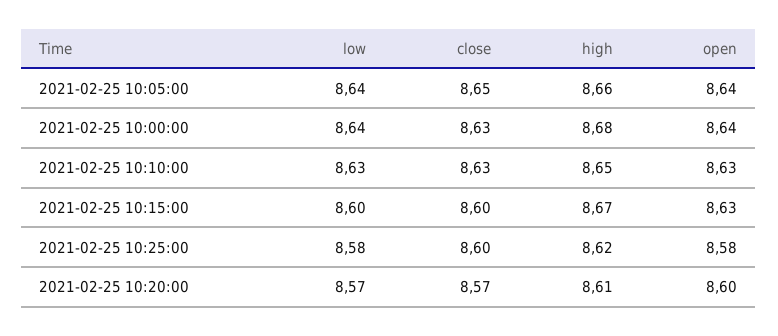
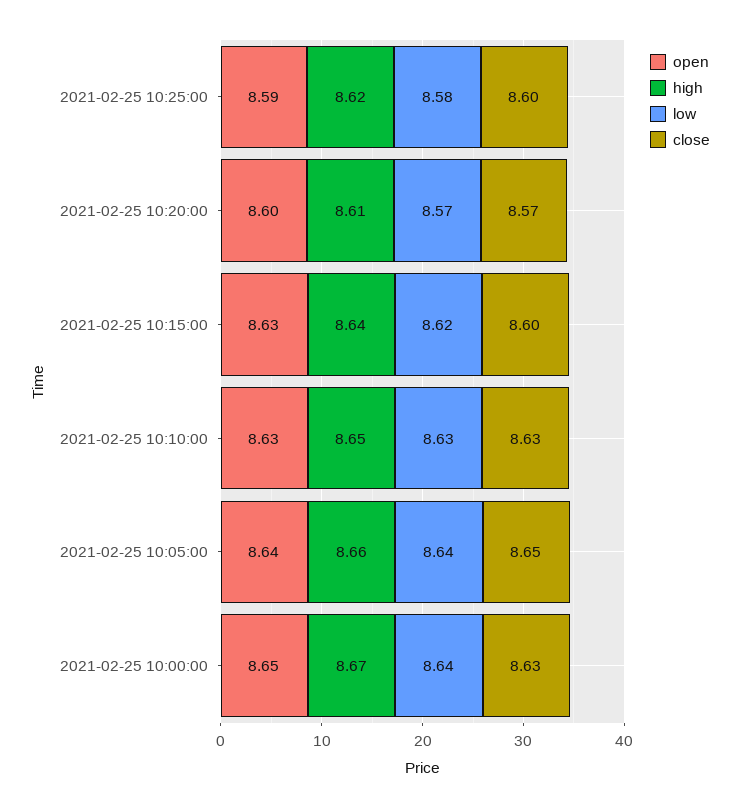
  {
    "low": {
      "2021-02-25 10:05:00": 8.64,
      "2021-02-25 10:00:00": 8.64,
      "2021-02-25 10:10:00": 8.63,
-     "2021-02-25 10:15:00": 8.6,
+     "2021-02-25 10:15:00": 8.62,
      "2021-02-25 10:25:00": 8.58,
      "2021-02-25 10:20:00": 8.57
    },
    "close": {
      "2021-02-25 10:05:00": 8.65,
      "2021-02-25 10:00:00": 8.63,
      "2021-02-25 10:10:00": 8.63,
      "2021-02-25 10:15:00": 8.6,
      "2021-02-25 10:25:00": 8.6,
      "2021-02-25 10:20:00": 8.57
    },
    "high": {
      "2021-02-25 10:05:00": 8.66,
-     "2021-02-25 10:00:00": 8.68,
+     "2021-02-25 10:00:00": 8.67,
      "2021-02-25 10:10:00": 8.65,
-     "2021-02-25 10:15:00": 8.67,
+     "2021-02-25 10:15:00": 8.64,
      "2021-02-25 10:25:00": 8.62,
      "2021-02-25 10:20:00": 8.61
    },
    "open": {
      "2021-02-25 10:05:00": 8.64,
-     "2021-02-25 10:00:00": 8.64,
+     "2021-02-25 10:00:00": 8.65,
      "2021-02-25 10:10:00": 8.63,
      "2021-02-25 10:15:00": 8.63,
-     "2021-02-25 10:25:00": 8.58,
+     "2021-02-25 10:25:00": 8.59,
      "2021-02-25 10:20:00": 8.6
    }
  }

